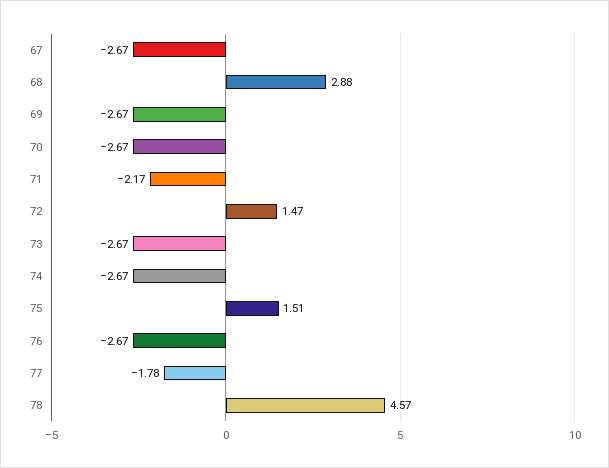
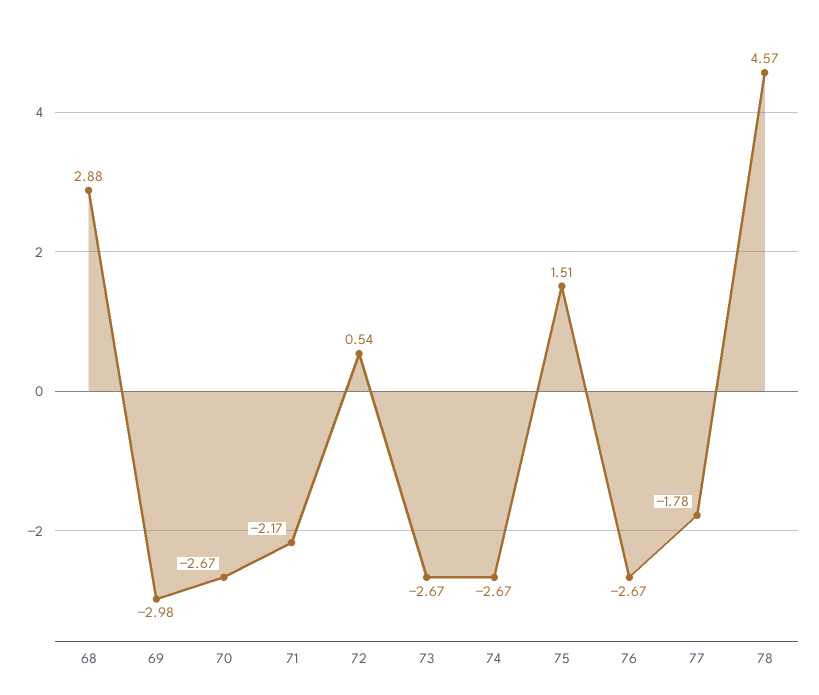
  {
-   "67": -2.67,
    "68": 2.88,
-   "69": -2.67,
+   "69": -2.98,
    "70": -2.67,
    "71": -2.17,
-   "72": 1.47,
+   "72": 0.54,
    "73": -2.67,
    "74": -2.67,
    "75": 1.51,
    "76": -2.67,
    "77": -1.78,
    "78": 4.57
  }

